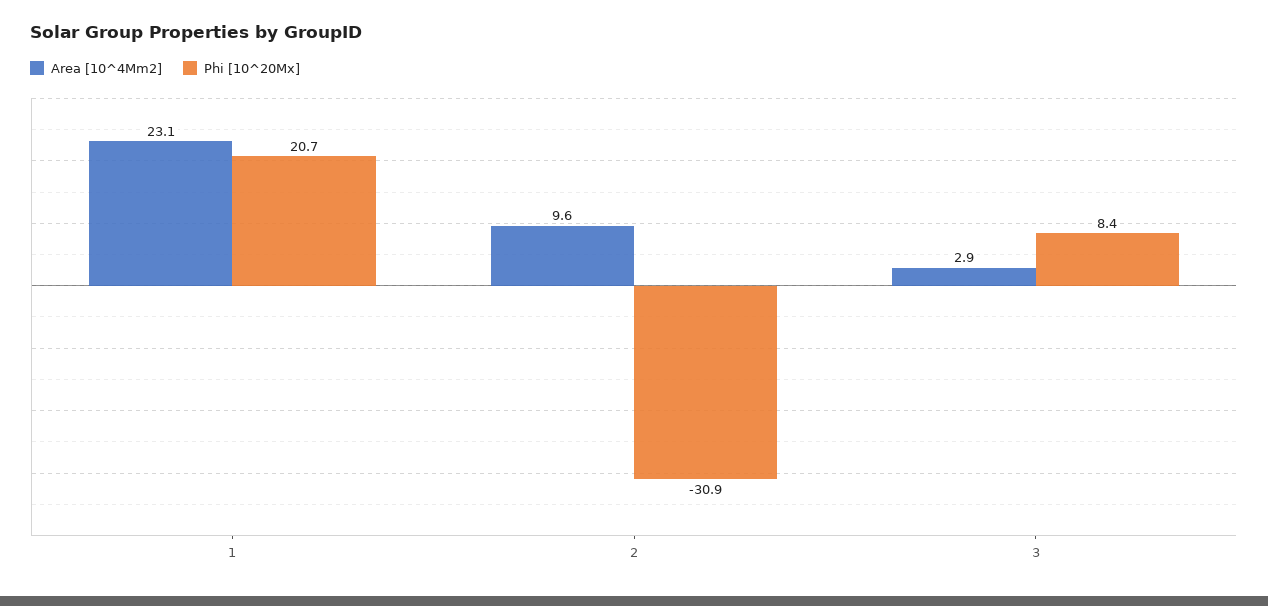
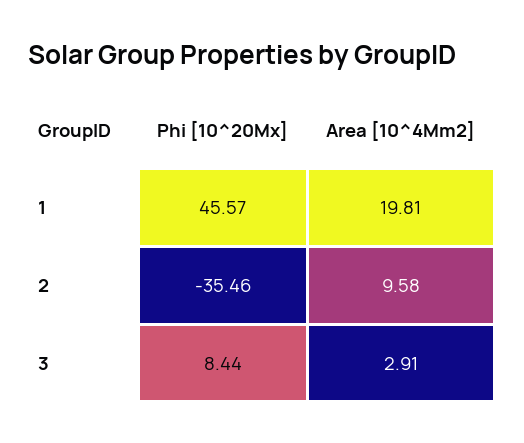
  {
    "Area [10^4Mm2]": {
-     "1": 23.1,
+     "1": 19.81,
      "2": 9.58,
      "3": 2.91
    },
    "Phi [10^20Mx]": {
-     "1": 20.7,
+     "1": 45.57,
-     "2": -30.9,
+     "2": -35.46,
      "3": 8.44
    }
  }

